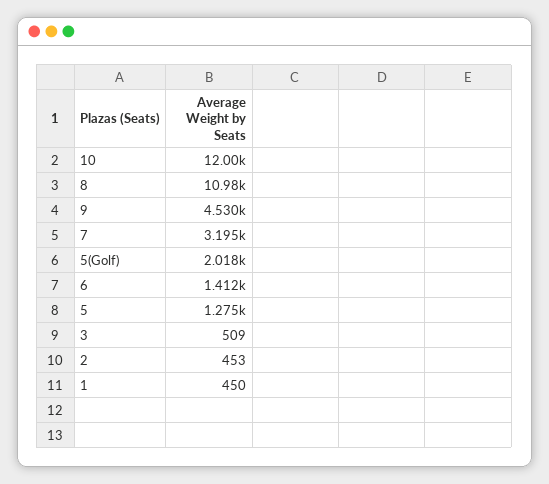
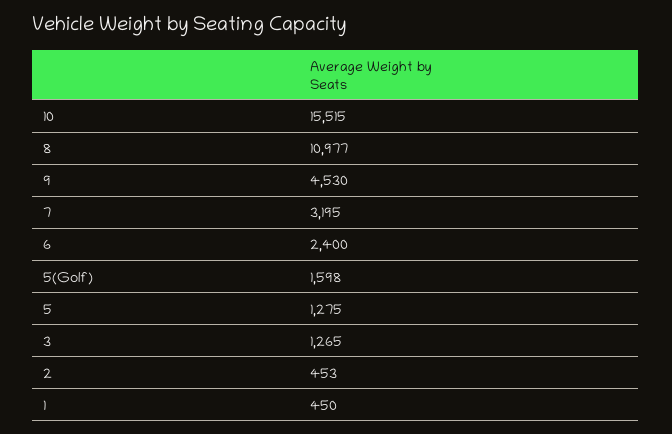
  {
-   "10": 12000,
+   "10": 15515,
    "8": 10977,
    "9": 4530,
    "7": 3195,
-   "5(Golf)": 2018,
+   "5(Golf)": 1598,
-   "6": 1412,
+   "6": 2400,
    "5": 1275,
-   "3": 509,
+   "3": 1265,
    "2": 453,
    "1": 450
  }

